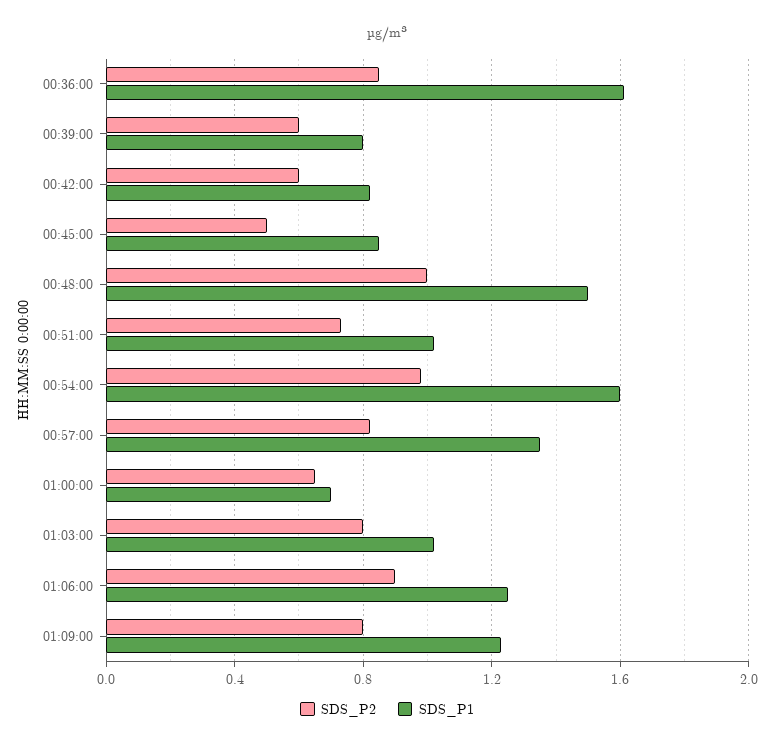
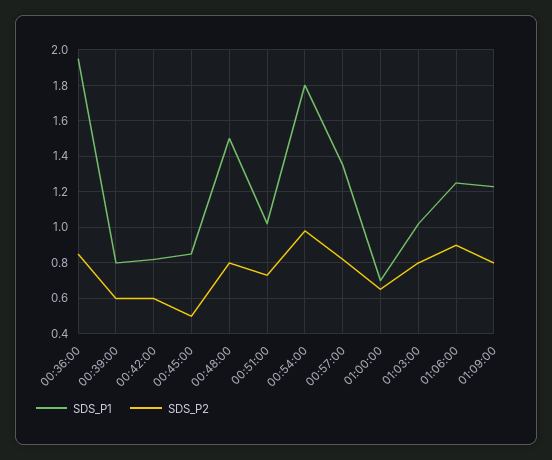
  {
    "SDS_P2": {
      "00:36:00": 0.85,
      "00:39:00": 0.6,
      "00:42:00": 0.6,
      "00:45:00": 0.5,
-     "00:48:00": 1,
+     "00:48:00": 0.8,
      "00:51:00": 0.75,
      "00:54:00": 1,
      "00:57:00": 0.8,
      "01:00:00": 0.65,
      "01:03:00": 0.8,
      "01:06:00": 0.9,
      "01:09:00": 0.8
    },
    "SDS_P1": {
-     "00:36:00": 1.6,
+     "00:36:00": 1.95,
      "00:39:00": 0.8,
      "00:42:00": 0.8,
      "00:45:00": 0.85,
      "00:48:00": 1.5,
      "00:51:00": 1,
-     "00:54:00": 1.6,
+     "00:54:00": 1.8,
      "00:57:00": 1.35,
      "01:00:00": 0.7,
      "01:03:00": 1,
      "01:06:00": 1.25,
      "01:09:00": 1.25
    }
  }

